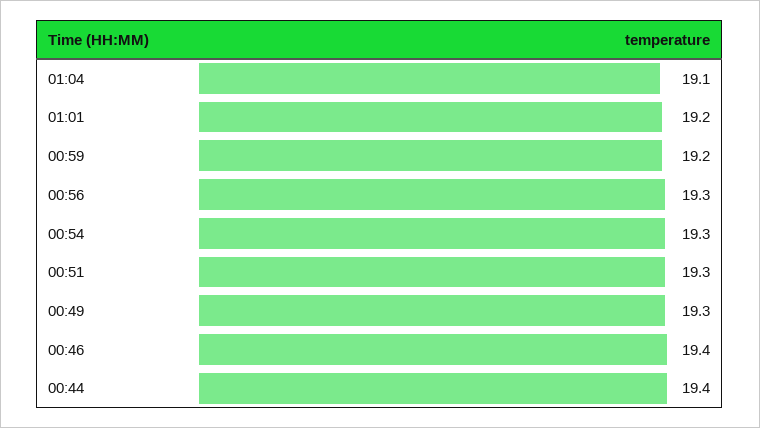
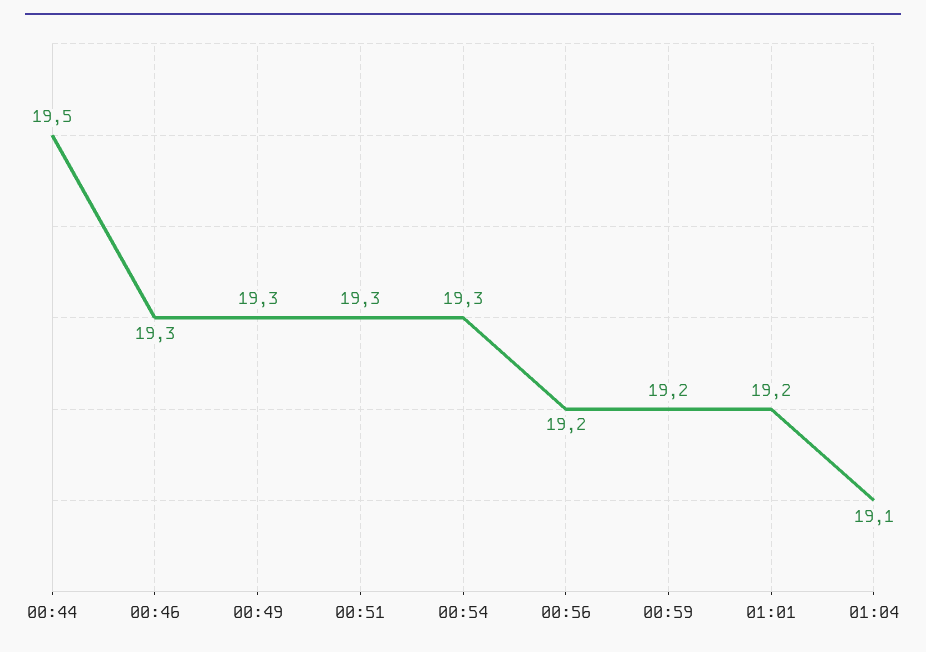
  {
    "01:04": 19.1,
    "01:01": 19.2,
    "00:59": 19.2,
-   "00:56": 19.3,
+   "00:56": 19.2,
    "00:54": 19.3,
    "00:51": 19.3,
    "00:49": 19.3,
-   "00:46": 19.4,
+   "00:46": 19.3,
-   "00:44": 19.4
+   "00:44": 19.5
  }

